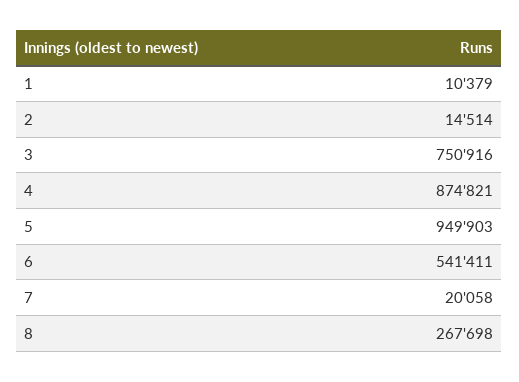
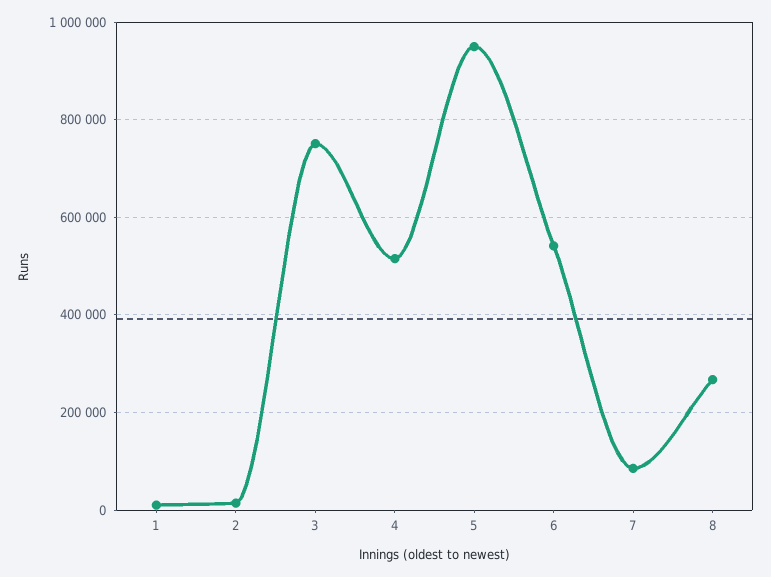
  {
    "1": 10379,
    "2": 14514,
    "3": 750916,
-   "4": 874821,
+   "4": 520000,
    "5": 949903,
    "6": 541411,
-   "7": 20058,
+   "7": 80000,
    "8": 267698
  }

